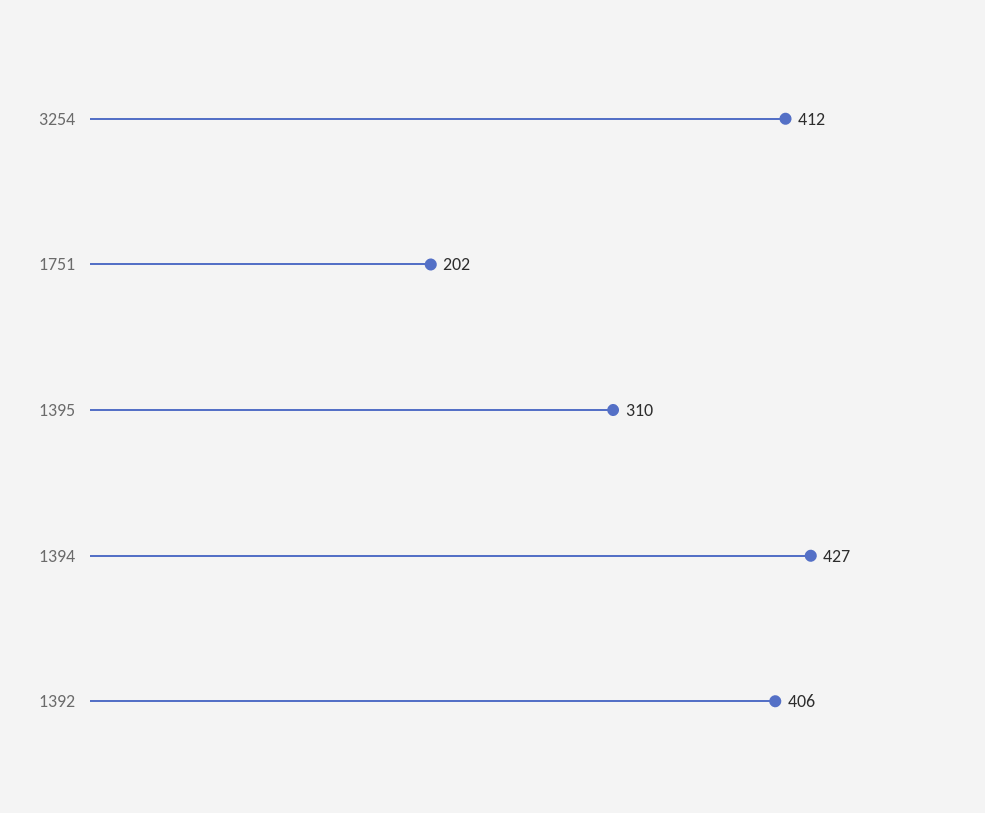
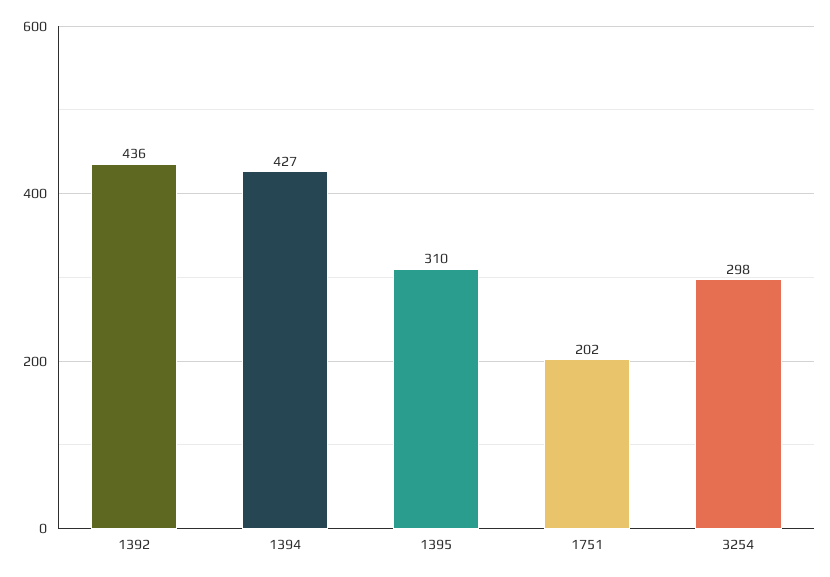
  {
-   "3254": 412,
+   "3254": 298,
    "1751": 202,
    "1395": 310,
    "1394": 427,
-   "1392": 406
+   "1392": 436
  }

